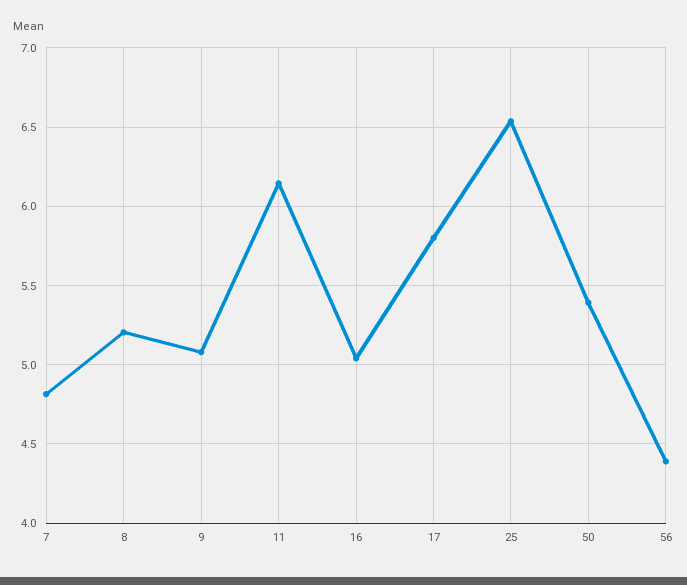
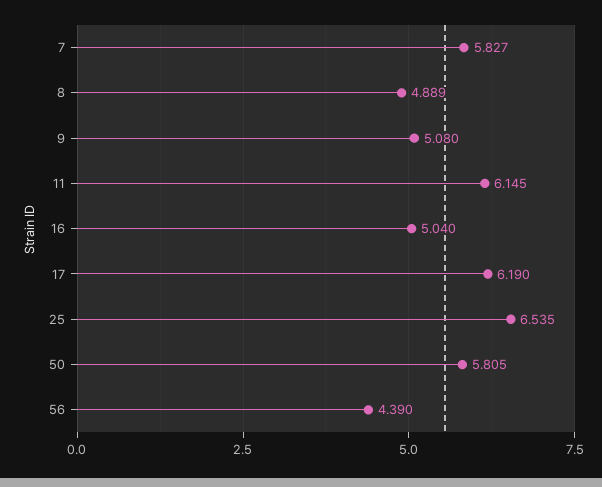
  {
-   "7": 4.8,
+   "7": 5.827,
-   "8": 5.2,
+   "8": 4.889,
    "9": 5.08,
    "11": 6.145,
    "16": 5.04,
-   "17": 5.8,
+   "17": 6.19,
    "25": 6.535,
-   "50": 5.4,
+   "50": 5.805,
    "56": 4.39
  }

